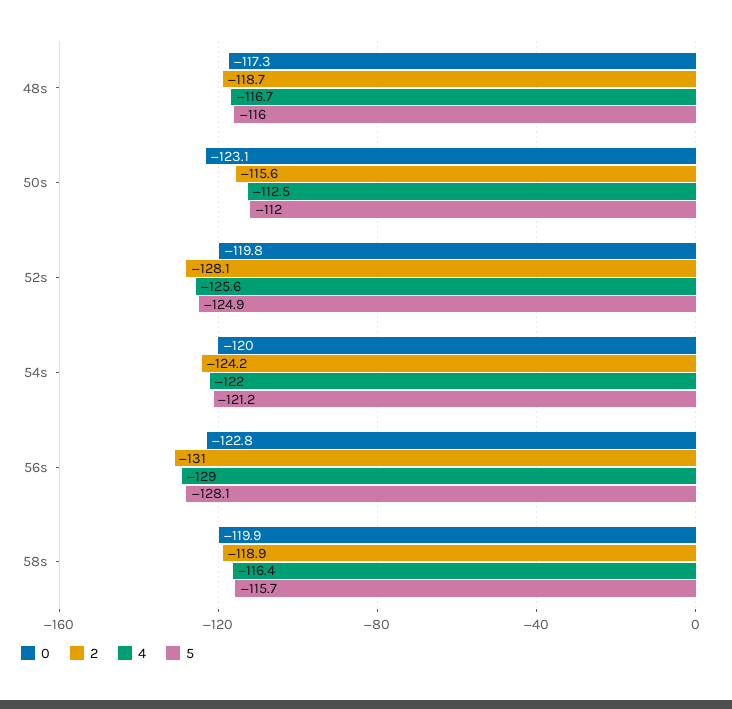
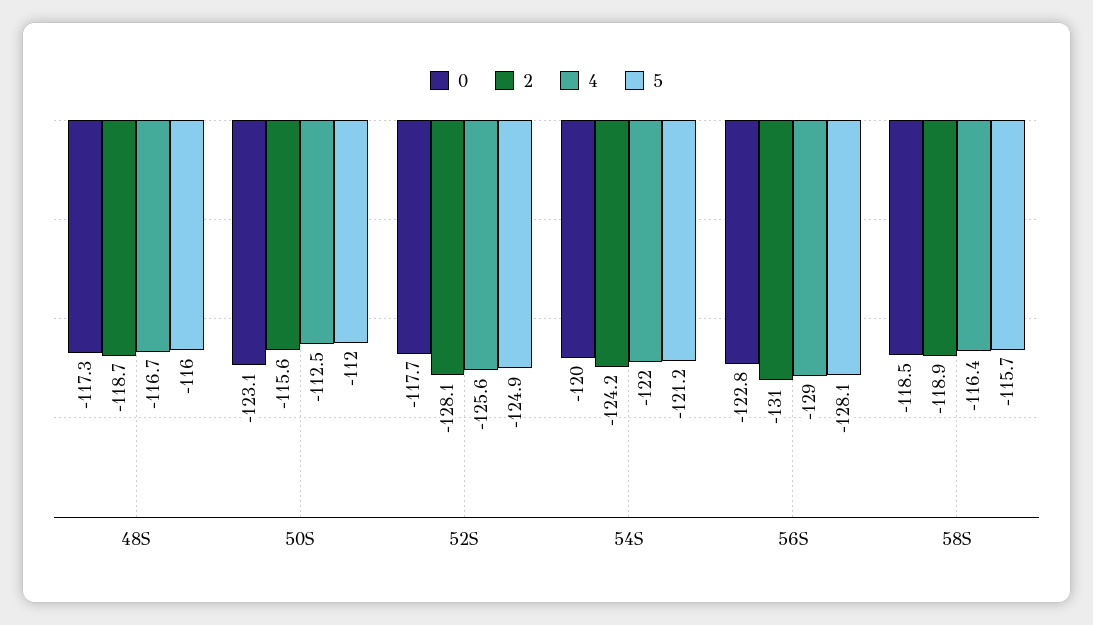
  {
    "0": {
      "48s": -117.3,
      "50s": -123.1,
-     "52s": -119.8,
+     "52s": -117.7,
      "54s": -120,
      "56s": -122.8,
-     "58s": -119.9
+     "58s": -118.5
    },
    "2": {
      "48s": -118.7,
      "50s": -115.6,
      "52s": -128.1,
      "54s": -124.2,
      "56s": -131,
      "58s": -118.9
    },
    "4": {
      "48s": -116.7,
      "50s": -112.5,
      "52s": -125.6,
      "54s": -122,
      "56s": -129,
      "58s": -116.4
    },
    "5": {
      "48s": -116,
      "50s": -112,
      "52s": -124.9,
      "54s": -121.2,
      "56s": -128.1,
      "58s": -115.7
    }
  }

